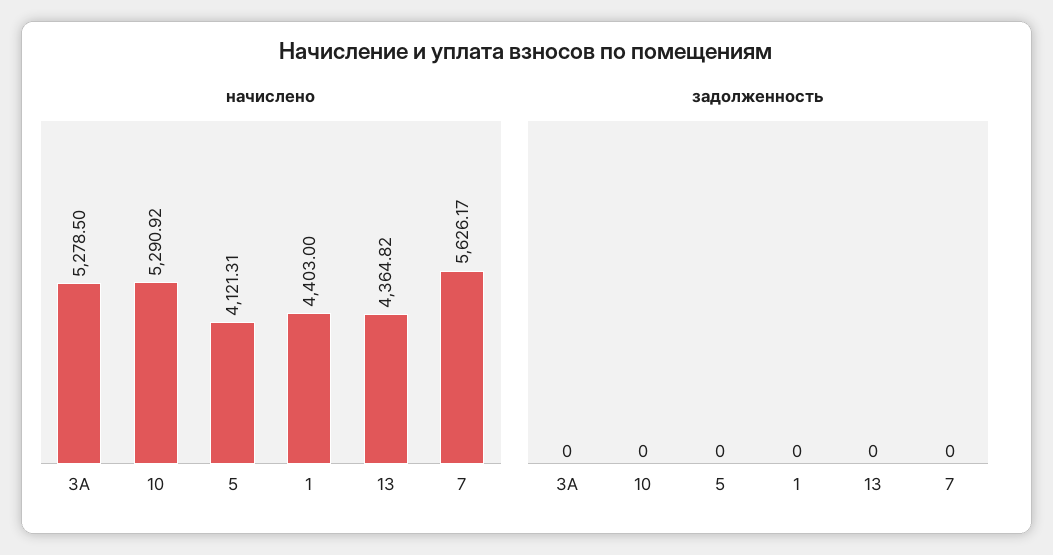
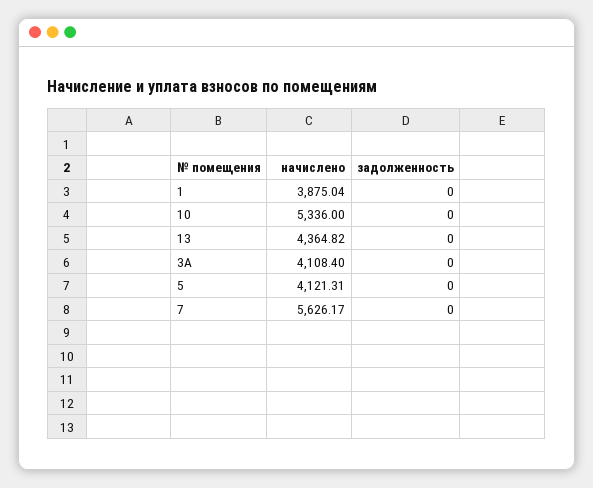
  {
    "начислено": {
-     "3А": 5278.5,
+     "3А": 4108.4,
-     "10": 5290.92,
+     "10": 5336,
      "5": 4121.31,
-     "1": 4403,
+     "1": 3875.04,
      "13": 4364.82,
      "7": 5626.17
    },
    "задолженность": {
      "3А": 0,
      "10": 0,
      "5": 0,
      "1": 0,
      "13": 0,
      "7": 0
    }
  }

